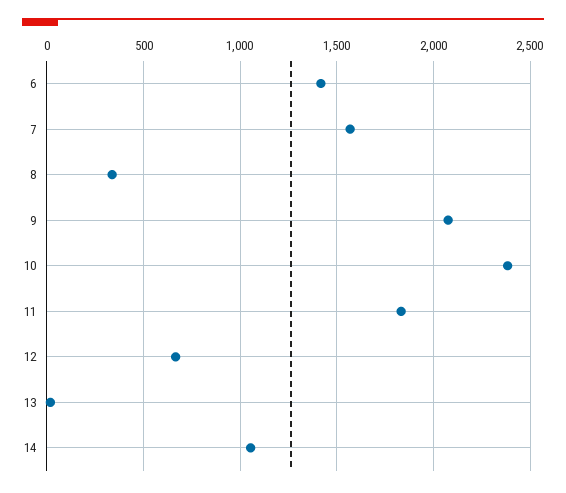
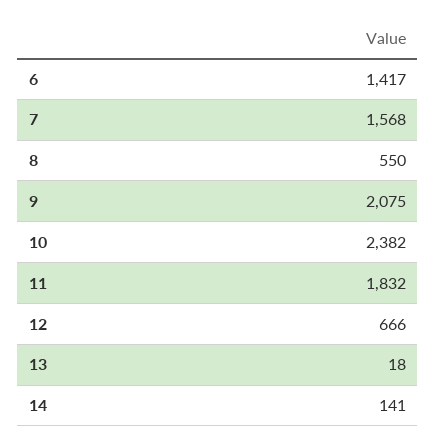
  {
    "6": 1417,
    "7": 1568,
-   "8": 350,
+   "8": 550,
    "9": 2075,
    "10": 2382,
    "11": 1832,
    "12": 666,
    "13": 18,
-   "14": 1050
+   "14": 141
  }

